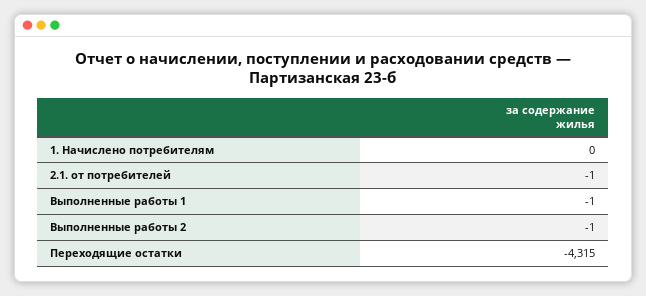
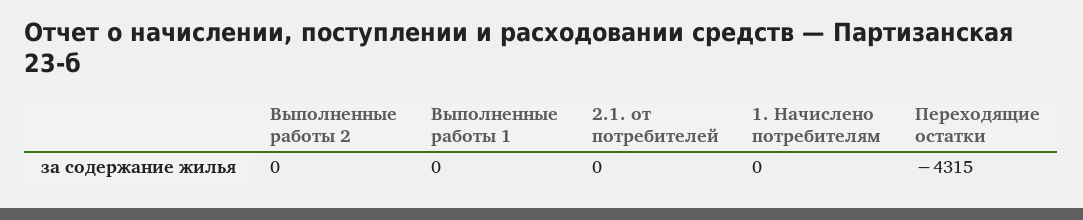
  {
    "1. Начислено потребителям": 0,
-   "2.1. от потребителей": -1,
+   "2.1. от потребителей": 0,
-   "Выполненные работы 1": -1,
+   "Выполненные работы 1": 0,
-   "Выполненные работы 2": -1,
+   "Выполненные работы 2": 0,
    "Переходящие остатки": -4315
  }

